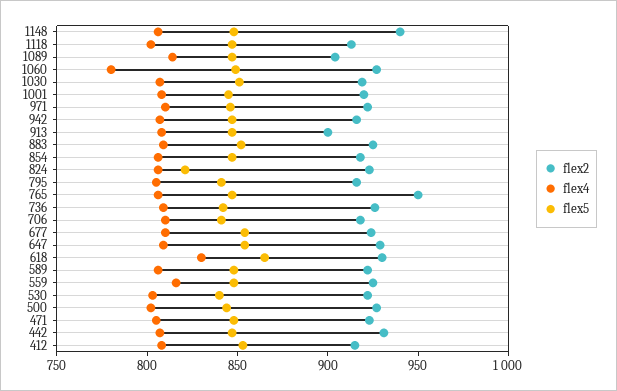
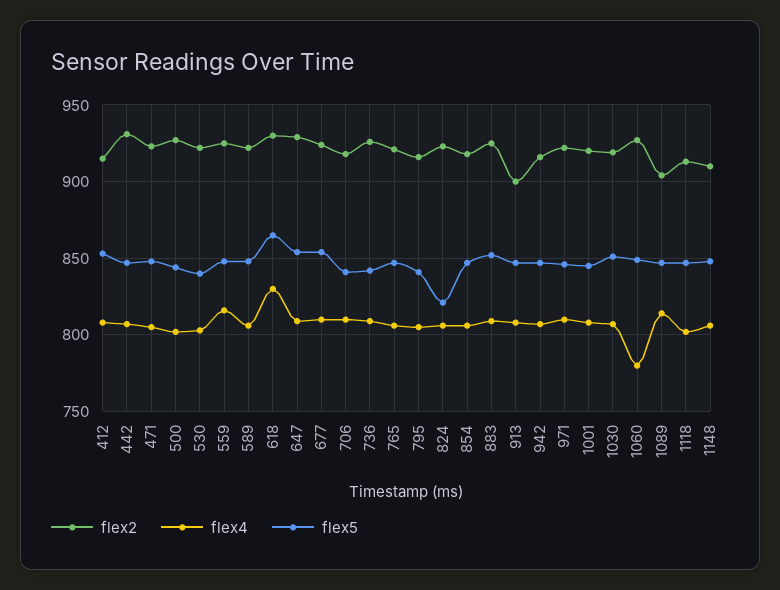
  {
    "flex2": {
-     "1148": 940,
+     "1148": 910,
      "1118": 915,
      "1089": 905,
      "1060": 925,
      "1030": 920,
      "1001": 920,
      "971": 920,
      "942": 915,
      "913": 900,
      "883": 925,
      "854": 920,
      "824": 925,
      "795": 915,
-     "765": 950,
+     "765": 920,
      "736": 925,
      "706": 920,
      "677": 925,
      "647": 930,
      "618": 930,
      "589": 920,
      "559": 925,
      "530": 920,
      "500": 925,
      "471": 925,
      "442": 930,
      "412": 915
    },
    "flex4": {
      "1148": 805,
      "1118": 800,
      "1089": 815,
      "1060": 780,
      "1030": 805,
      "1001": 810,
      "971": 810,
      "942": 805,
      "913": 810,
      "883": 810,
      "854": 805,
      "824": 805,
      "795": 805,
      "765": 805,
      "736": 810,
      "706": 810,
      "677": 810,
      "647": 810,
      "618": 830,
      "589": 805,
      "559": 815,
      "530": 805,
      "500": 800,
      "471": 805,
      "442": 805,
      "412": 810
    },
    "flex5": {
      "1148": 850,
      "1118": 845,
      "1089": 845,
      "1060": 850,
      "1030": 850,
      "1001": 845,
      "971": 845,
      "942": 845,
      "913": 845,
      "883": 850,
      "854": 845,
      "824": 820,
      "795": 840,
      "765": 845,
      "736": 840,
      "706": 840,
      "677": 855,
      "647": 855,
      "618": 865,
      "589": 850,
      "559": 850,
      "530": 840,
      "500": 845,
      "471": 850,
      "442": 845,
      "412": 855
    }
  }

